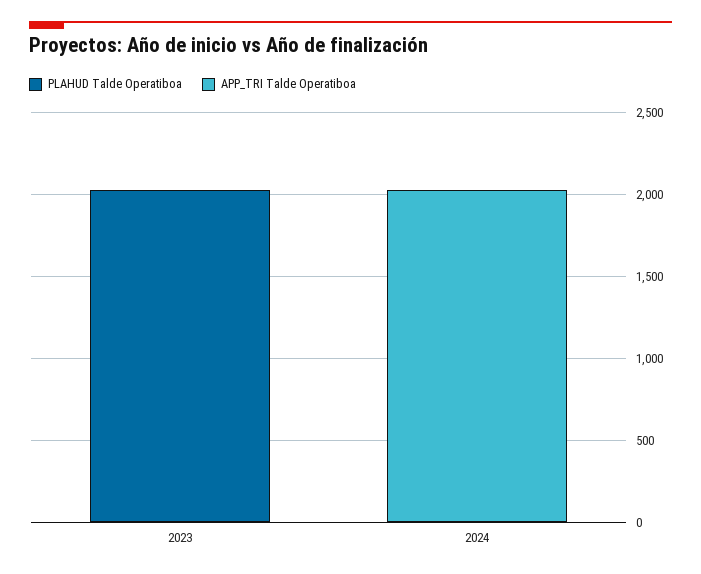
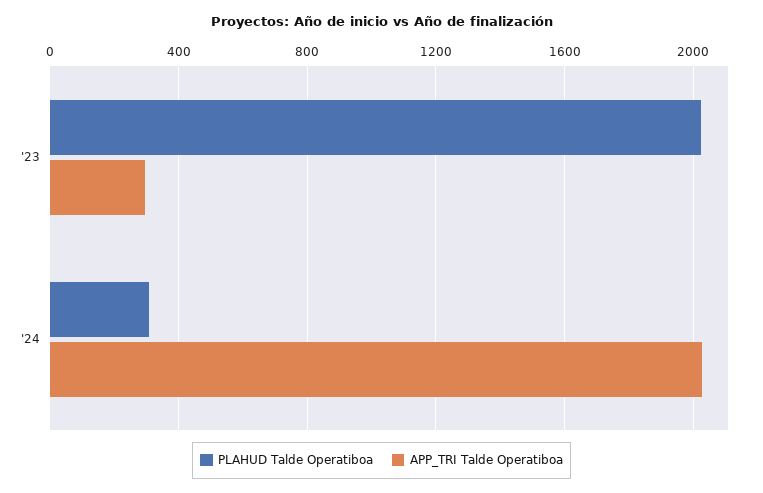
  {
    "PLAHUD Talde Operatiboa": {
      "2023": 2050,
-     "2024": 0
+     "2024": 300
    },
    "APP_TRI Talde Operatiboa": {
-     "2023": 0,
+     "2023": 300,
      "2024": 2050
    }
  }

